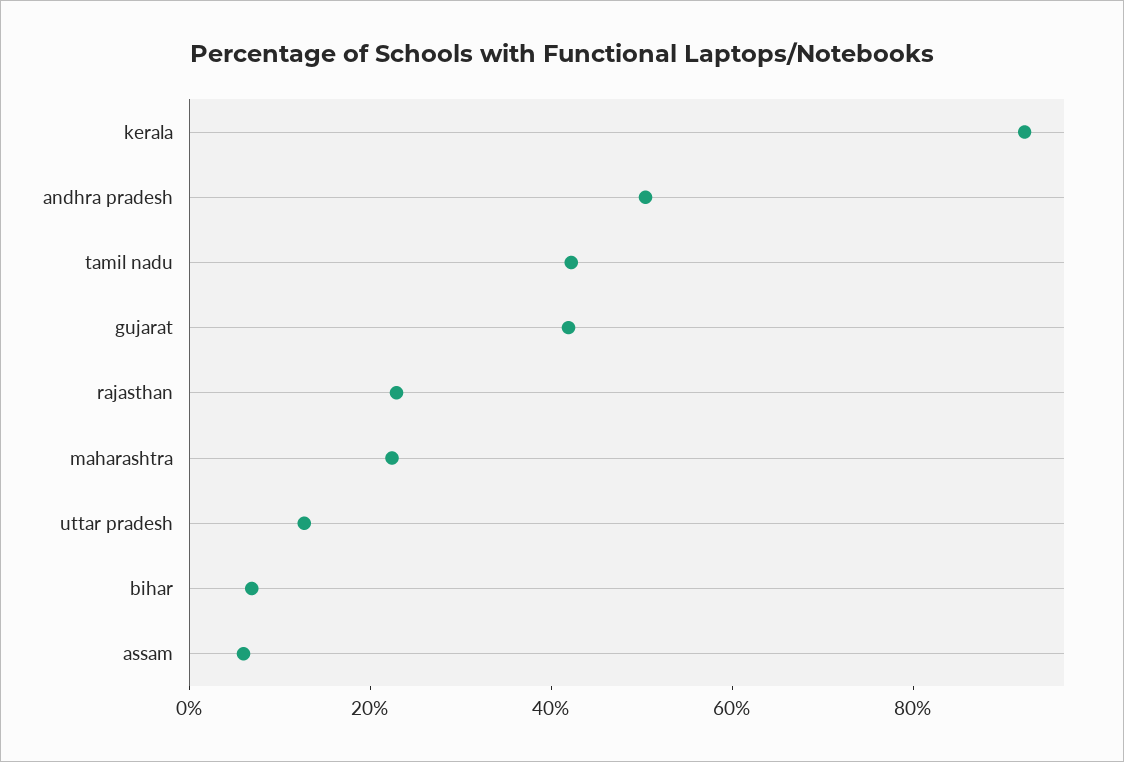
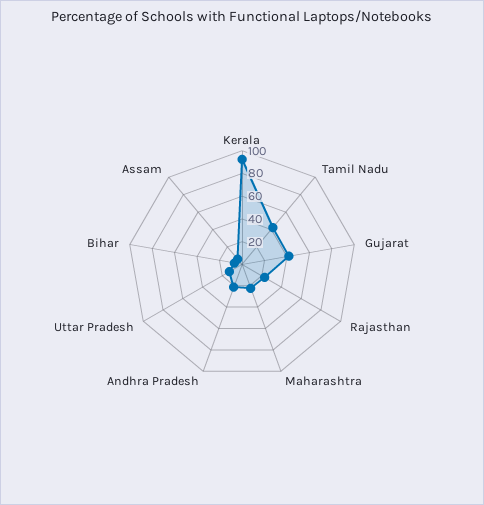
  {
    "kerala": 90,
-   "andhra pradesh": 50,
+   "andhra pradesh": 20,
    "tamil nadu": 40,
    "gujarat": 40,
    "rajasthan": 25,
    "maharashtra": 20,
    "uttar pradesh": 15,
    "bihar": 5,
    "assam": 5
  }

